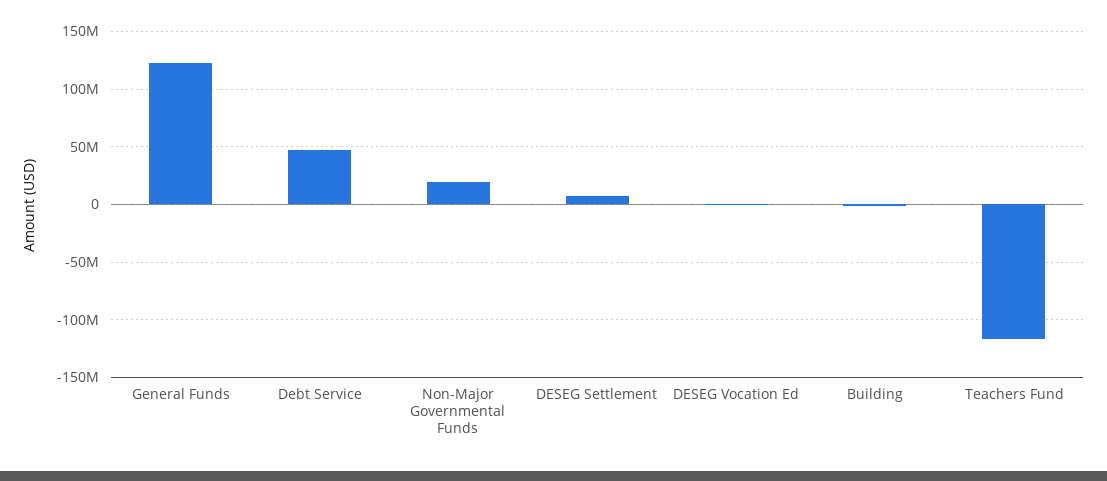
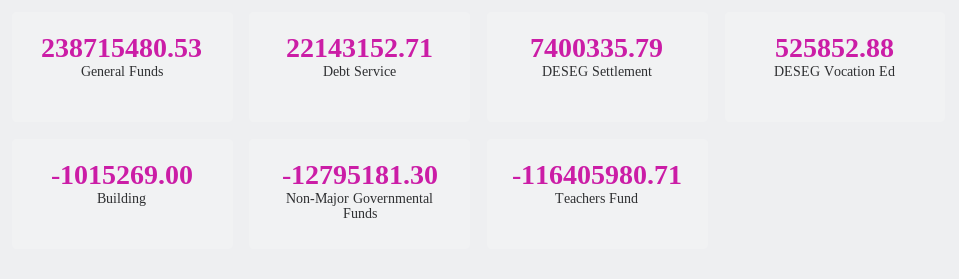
  {
-   "General Funds": 120000000,
+   "General Funds": 238715480.53,
-   "Debt Service": 50000000,
+   "Debt Service": 22143152.71,
-   "Non-Major Governmental Funds": 20000000,
+   "Non-Major Governmental Funds": -12795181.3,
    "DESEG Settlement": 7400335.79,
    "DESEG Vocation Ed": 525852.88,
    "Building": -1015269,
    "Teachers Fund": -116405980.71
  }

